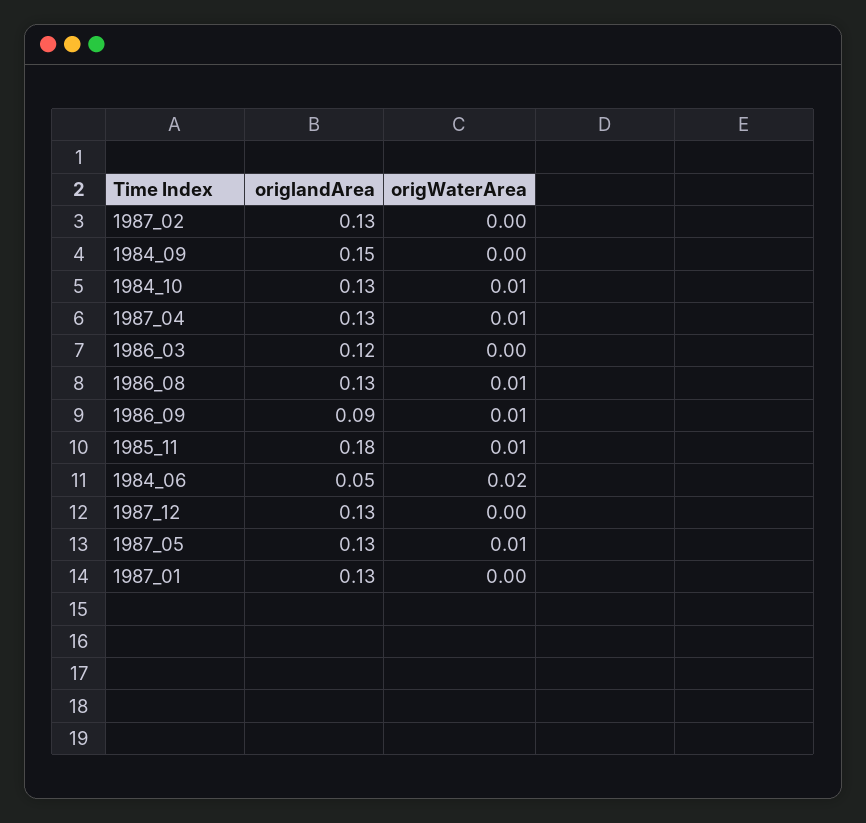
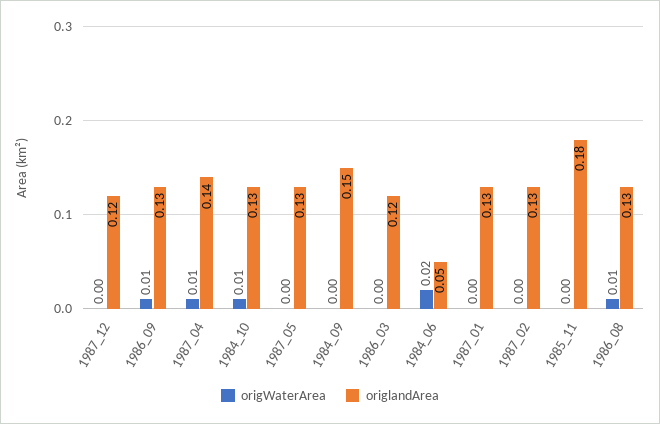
  {
    "origlandArea": {
      "1987_02": 0.13,
      "1984_09": 0.15,
      "1984_10": 0.13,
-     "1987_04": 0.13,
+     "1987_04": 0.14,
      "1986_03": 0.12,
      "1986_08": 0.13,
-     "1986_09": 0.09,
+     "1986_09": 0.13,
      "1985_11": 0.18,
      "1984_06": 0.05,
-     "1987_12": 0.13,
+     "1987_12": 0.12,
      "1987_05": 0.13,
      "1987_01": 0.13
    },
    "origWaterArea": {
      "1987_02": 0,
      "1984_09": 0,
      "1984_10": 0.01,
      "1987_04": 0.01,
      "1986_03": 0,
      "1986_08": 0.01,
      "1986_09": 0.01,
-     "1985_11": 0.01,
+     "1985_11": 0,
      "1984_06": 0.02,
      "1987_12": 0,
-     "1987_05": 0.01,
+     "1987_05": 0,
      "1987_01": 0
    }
  }

